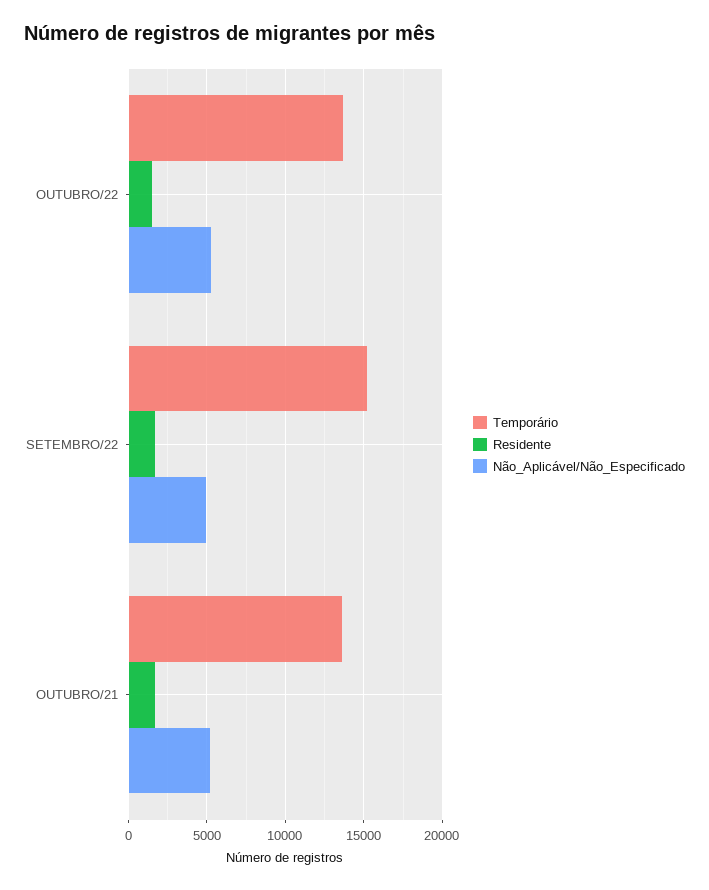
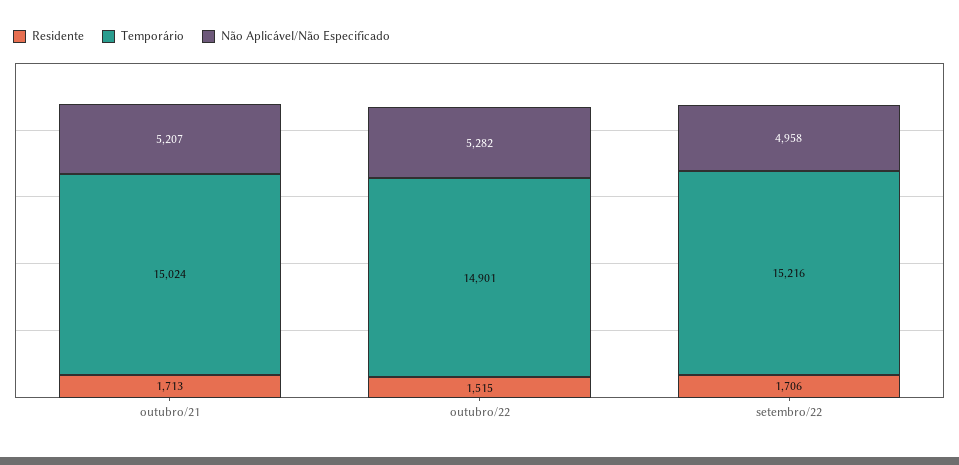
  {
    "Temporário": {
-     "OUTUBRO/22": 13500,
+     "OUTUBRO/22": 14901,
      "SETEMBRO/22": 15216,
-     "OUTUBRO/21": 13500
+     "OUTUBRO/21": 15024
    },
    "Residente": {
      "OUTUBRO/22": 1515,
      "SETEMBRO/22": 1706,
      "OUTUBRO/21": 1713
    },
    "Não_Aplicável/Não_Especificado": {
      "OUTUBRO/22": 5282,
      "SETEMBRO/22": 4958,
      "OUTUBRO/21": 5207
    }
  }

